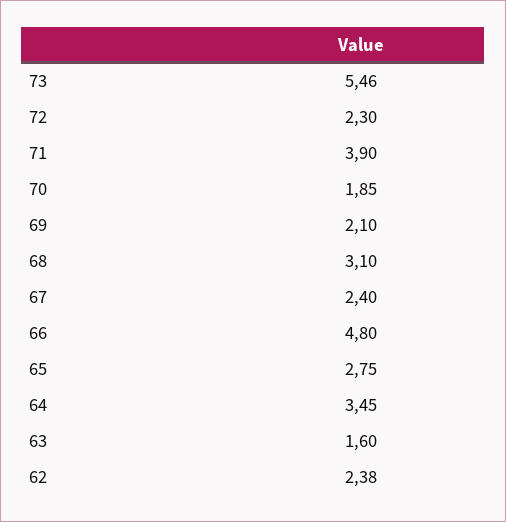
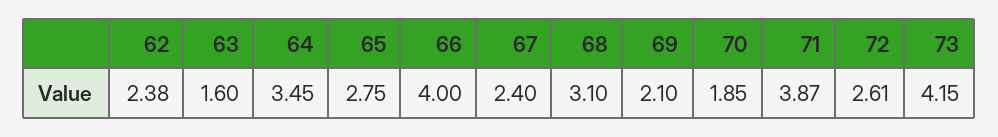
  {
-   "73": 5.46,
+   "73": 4.15,
-   "72": 2.3,
+   "72": 2.61,
-   "71": 3.9,
+   "71": 3.87,
    "70": 1.85,
    "69": 2.1,
    "68": 3.1,
    "67": 2.4,
-   "66": 4.8,
+   "66": 4,
    "65": 2.75,
    "64": 3.45,
    "63": 1.6,
    "62": 2.38
  }

